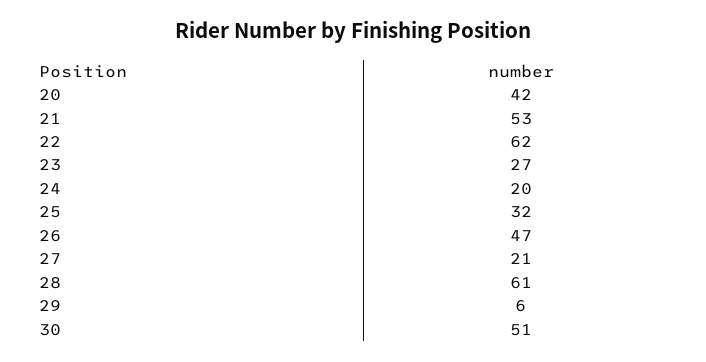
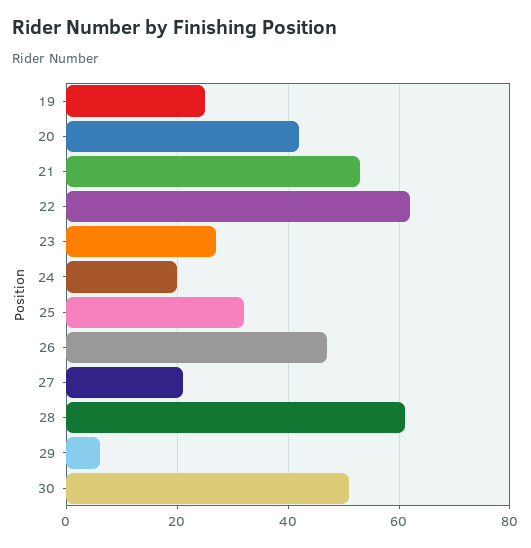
  {
    "20": 42,
    "21": 53,
    "22": 62,
    "23": 27,
    "24": 20,
    "25": 32,
    "26": 47,
    "27": 21,
    "28": 61,
    "29": 6,
-   "30": 51
+   "30": 51,
+   "19": 25
  }

